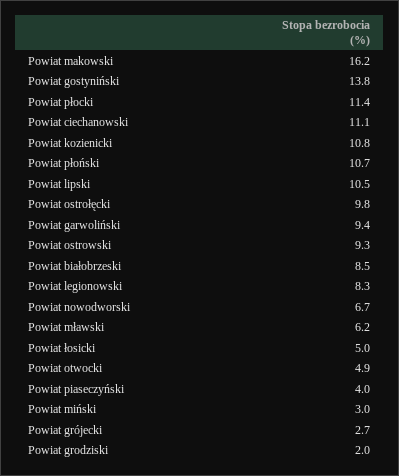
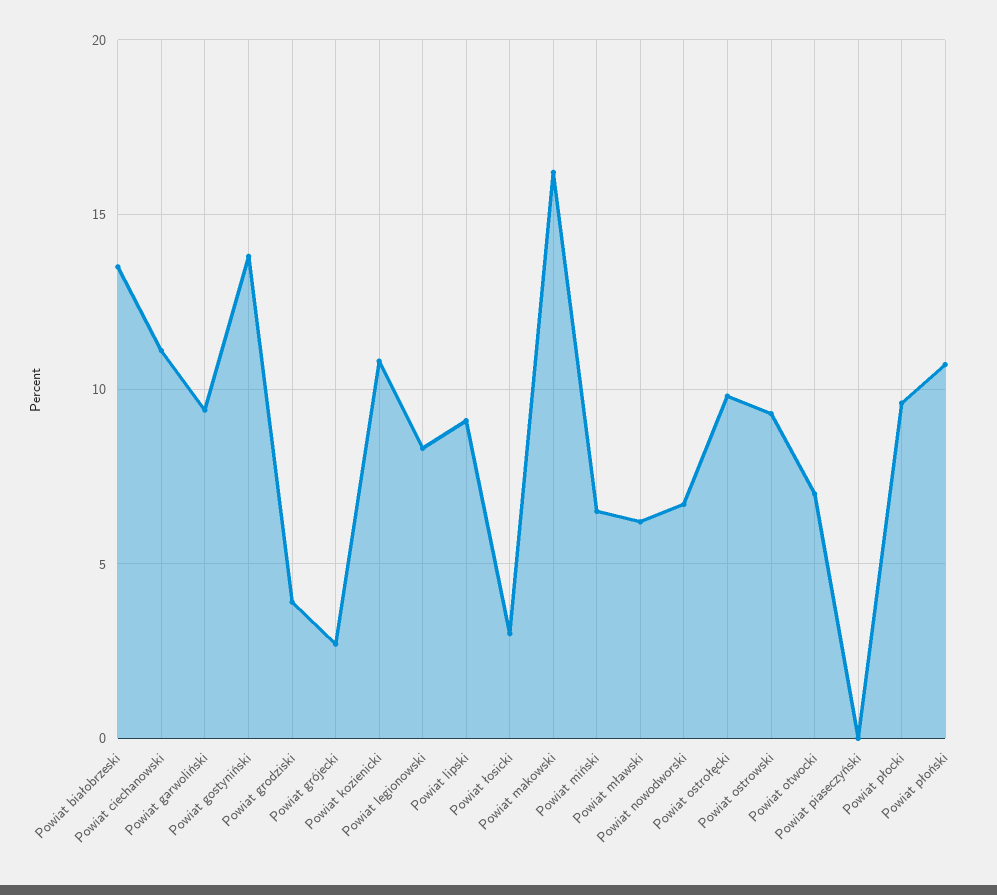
  {
    "Powiat makowski": 16.2,
    "Powiat gostyniński": 13.8,
-   "Powiat płocki": 11.4,
+   "Powiat płocki": 9.5,
    "Powiat ciechanowski": 11.1,
    "Powiat kozienicki": 10.8,
    "Powiat płoński": 10.7,
-   "Powiat lipski": 10.5,
+   "Powiat lipski": 9,
    "Powiat ostrołęcki": 9.8,
    "Powiat garwoliński": 9.4,
    "Powiat ostrowski": 9.3,
-   "Powiat białobrzeski": 8.5,
+   "Powiat białobrzeski": 13.5,
    "Powiat legionowski": 8.3,
    "Powiat nowodworski": 6.7,
    "Powiat mławski": 6.2,
-   "Powiat łosicki": 5,
+   "Powiat łosicki": 3,
-   "Powiat otwocki": 4.9,
+   "Powiat otwocki": 7,
-   "Powiat piaseczyński": 4,
+   "Powiat piaseczyński": 0,
-   "Powiat miński": 3,
+   "Powiat miński": 6.5,
    "Powiat grójecki": 2.7,
-   "Powiat grodziski": 2
+   "Powiat grodziski": 4
  }

